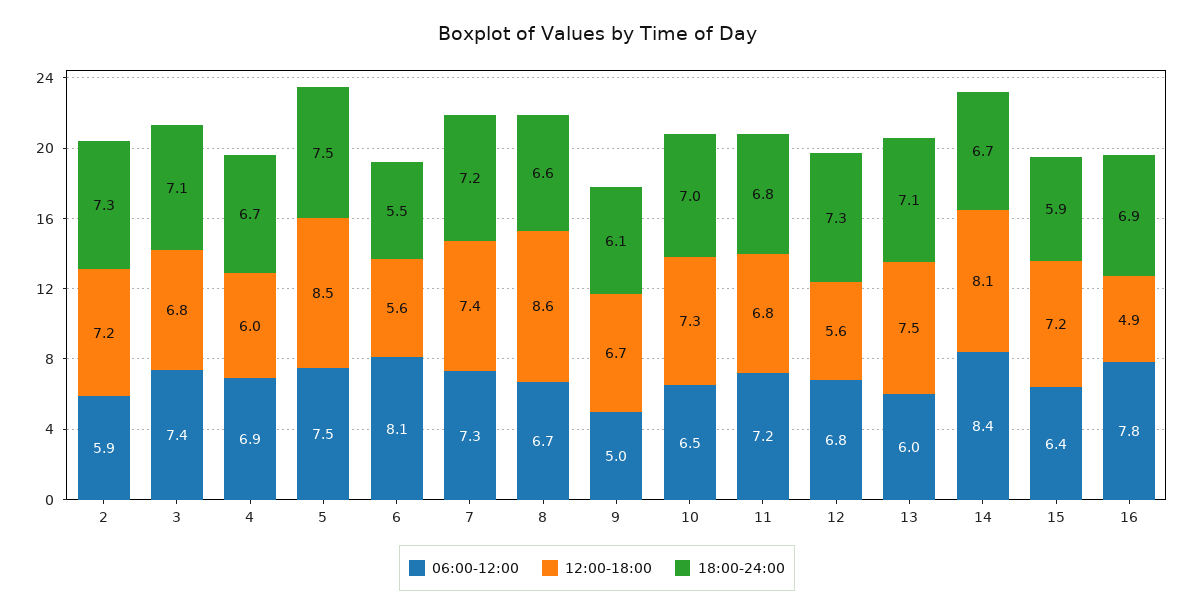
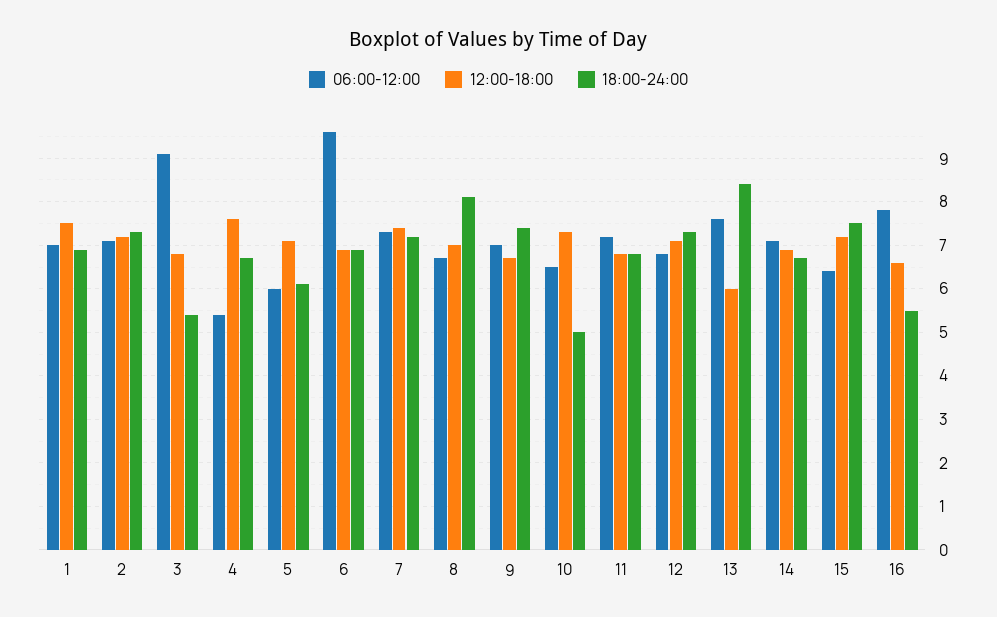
  {
    "06:00-12:00": {
-     "2": 5.9,
+     "2": 7,
-     "3": 7.4,
+     "3": 9,
-     "4": 6.9,
+     "4": 5.5,
-     "5": 7.5,
+     "5": 6,
-     "6": 8.1,
+     "6": 9.5,
      "7": 7.3,
      "8": 6.7,
-     "9": 5,
+     "9": 7,
      "10": 6.5,
      "11": 7.2,
      "12": 6.8,
-     "13": 6,
+     "13": 7.5,
-     "14": 8.4,
+     "14": 7,
      "15": 6.4,
-     "16": 7.8
+     "16": 7.8,
+     "1": 7
    },
    "12:00-18:00": {
      "2": 7.2,
      "3": 6.8,
-     "4": 6,
+     "4": 7.5,
-     "5": 8.5,
+     "5": 7,
-     "6": 5.6,
+     "6": 7,
      "7": 7.4,
-     "8": 8.6,
+     "8": 7,
      "9": 6.7,
      "10": 7.3,
      "11": 6.8,
-     "12": 5.6,
+     "12": 7,
-     "13": 7.5,
+     "13": 6,
-     "14": 8.1,
+     "14": 7,
      "15": 7.2,
-     "16": 4.9
+     "16": 6.5,
+     "1": 7.5
    },
    "18:00-24:00": {
      "2": 7.3,
-     "3": 7.1,
+     "3": 5.5,
      "4": 6.7,
-     "5": 7.5,
+     "5": 6,
-     "6": 5.5,
+     "6": 7,
      "7": 7.2,
-     "8": 6.6,
+     "8": 8,
-     "9": 6.1,
+     "9": 7.5,
-     "10": 7,
+     "10": 5,
      "11": 6.8,
      "12": 7.3,
-     "13": 7.1,
+     "13": 8.5,
      "14": 6.7,
-     "15": 5.9,
+     "15": 7.5,
-     "16": 6.9
+     "16": 5.5,
+     "1": 7
    }
  }

